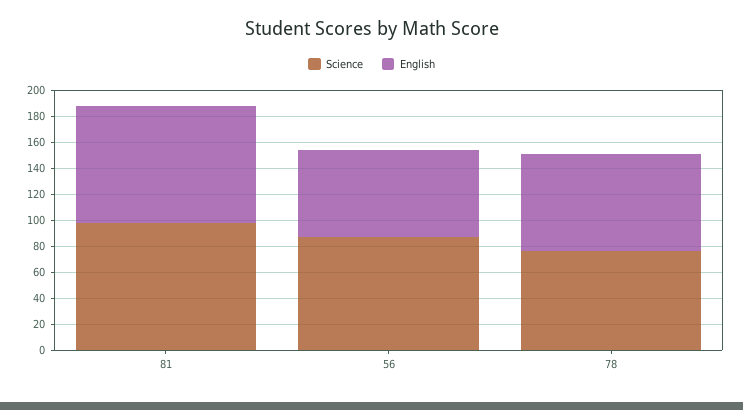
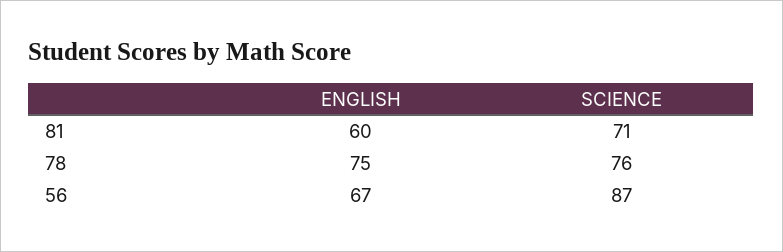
  {
    "Science": {
-     "81": 100,
+     "81": 71,
      "56": 87,
      "78": 76
    },
    "English": {
-     "81": 90,
+     "81": 60,
      "56": 67,
      "78": 75
    }
  }

